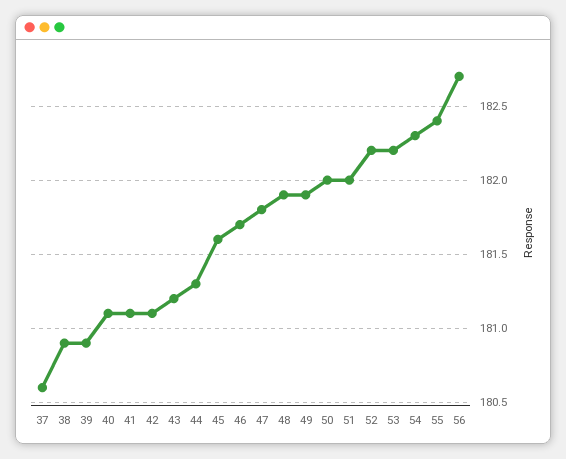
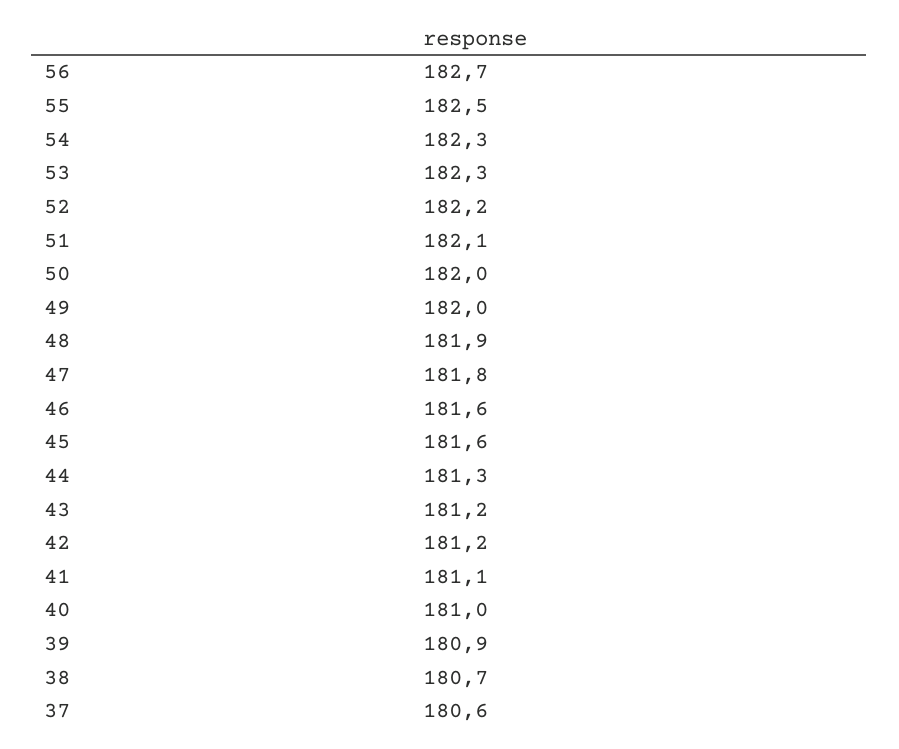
  {
    "37": 180.6,
-   "38": 180.9,
+   "38": 180.7,
    "39": 180.9,
-   "40": 181.1,
+   "40": 181,
    "41": 181.1,
-   "42": 181.1,
+   "42": 181.2,
    "43": 181.2,
    "44": 181.3,
    "45": 181.6,
-   "46": 181.7,
+   "46": 181.6,
    "47": 181.8,
    "48": 181.9,
-   "49": 181.9,
+   "49": 182,
    "50": 182,
-   "51": 182,
+   "51": 182.1,
    "52": 182.2,
-   "53": 182.2,
+   "53": 182.3,
    "54": 182.3,
-   "55": 182.4,
+   "55": 182.5,
    "56": 182.7
  }

